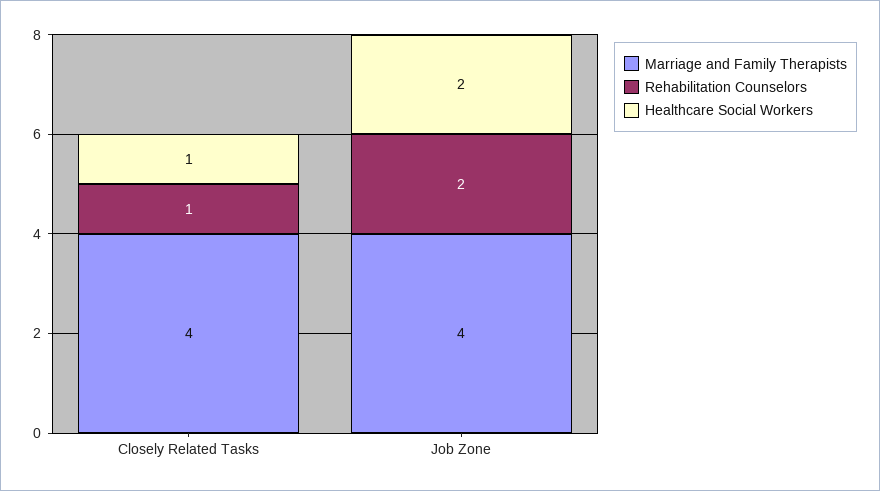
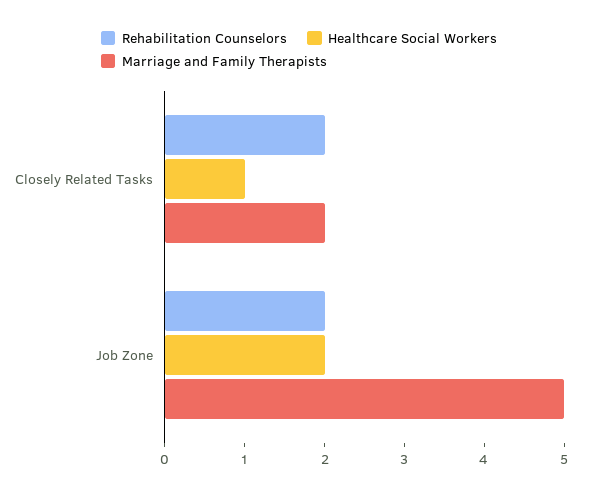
  {
    "Marriage and Family Therapists": {
-     "Closely Related Tasks": 4,
+     "Closely Related Tasks": 2,
-     "Job Zone": 4
+     "Job Zone": 5
    },
    "Rehabilitation Counselors": {
-     "Closely Related Tasks": 1,
+     "Closely Related Tasks": 2,
      "Job Zone": 2
    },
    "Healthcare Social Workers": {
      "Closely Related Tasks": 1,
      "Job Zone": 2
    }
  }

